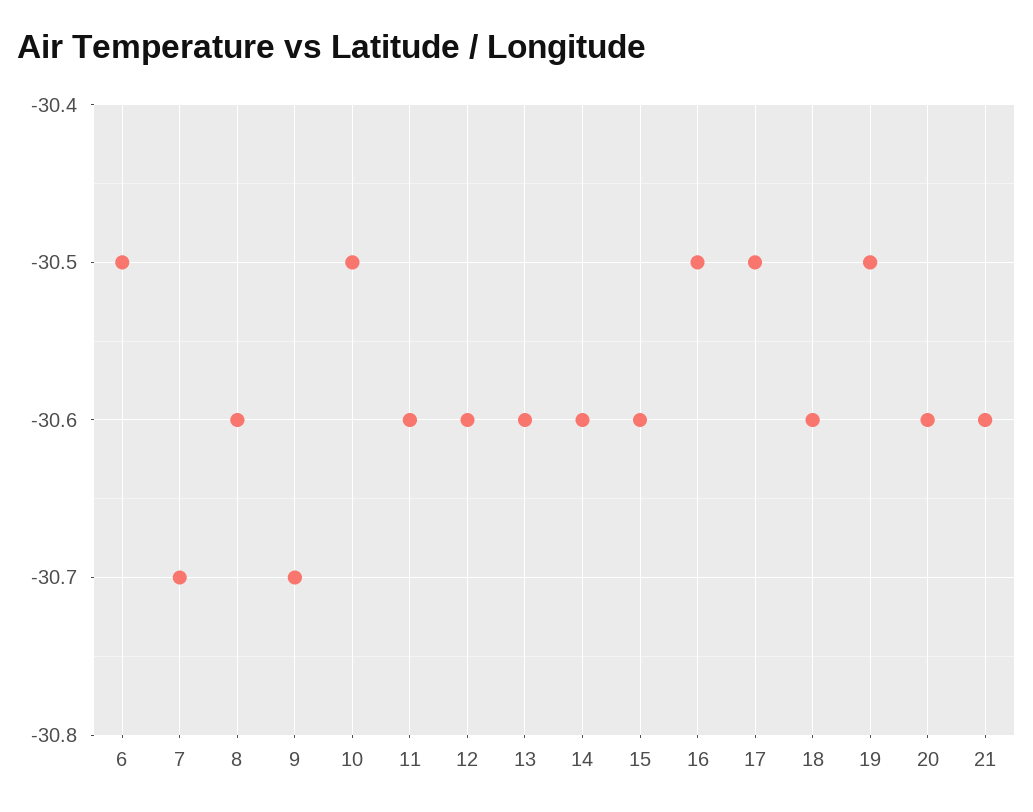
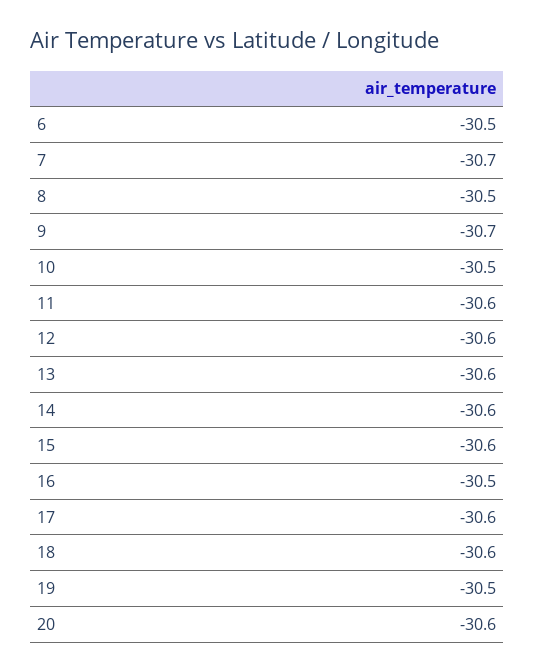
  {
    "6": -30.5,
    "7": -30.7,
-   "8": -30.6,
+   "8": -30.5,
    "9": -30.7,
    "10": -30.5,
    "11": -30.6,
    "12": -30.6,
    "13": -30.6,
    "14": -30.6,
    "15": -30.6,
    "16": -30.5,
-   "17": -30.5,
+   "17": -30.6,
    "18": -30.6,
    "19": -30.5,
-   "20": -30.6,
+   "20": -30.6
-   "21": -30.6
  }

